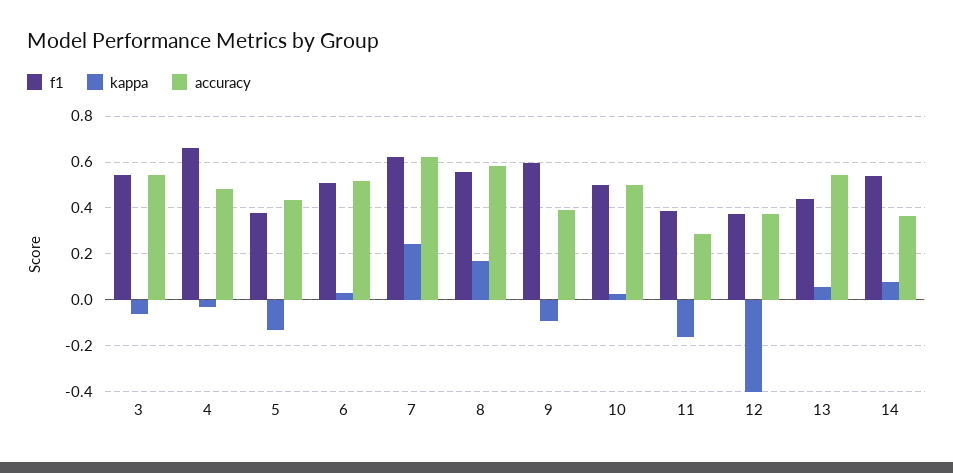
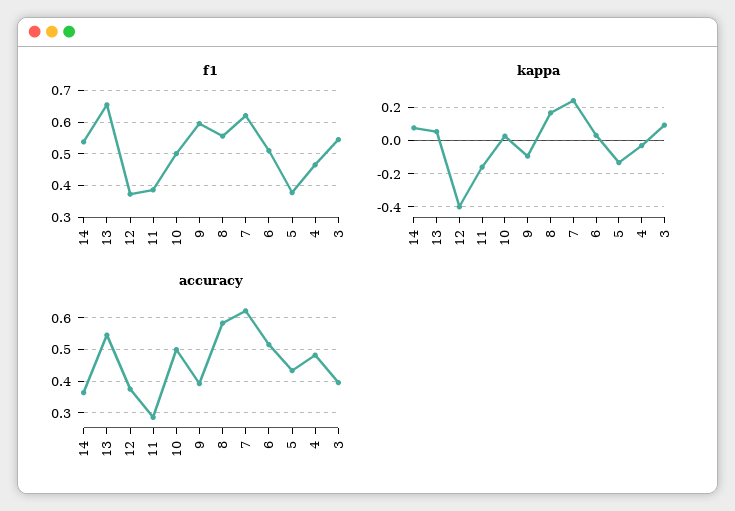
  {
    "f1": {
      "3": 0.54,
-     "4": 0.65,
+     "4": 0.46,
      "5": 0.38,
      "6": 0.5,
      "7": 0.62,
      "8": 0.56,
      "9": 0.6,
      "10": 0.5,
      "11": 0.38,
      "12": 0.38,
-     "13": 0.45,
+     "13": 0.66,
      "14": 0.54
    },
    "kappa": {
-     "3": -0.05,
+     "3": 0.1,
      "4": -0.05,
      "5": -0.15,
      "6": 0.05,
      "7": 0.25,
      "8": 0.15,
      "9": -0.1,
      "10": 0.05,
      "11": -0.15,
      "12": -0.4,
      "13": 0.05,
      "14": 0.1
    },
    "accuracy": {
-     "3": 0.55,
+     "3": 0.4,
      "4": 0.48,
      "5": 0.44,
      "6": 0.52,
      "7": 0.62,
      "8": 0.58,
      "9": 0.4,
      "10": 0.5,
      "11": 0.28,
      "12": 0.38,
      "13": 0.54,
      "14": 0.36
    }
  }

